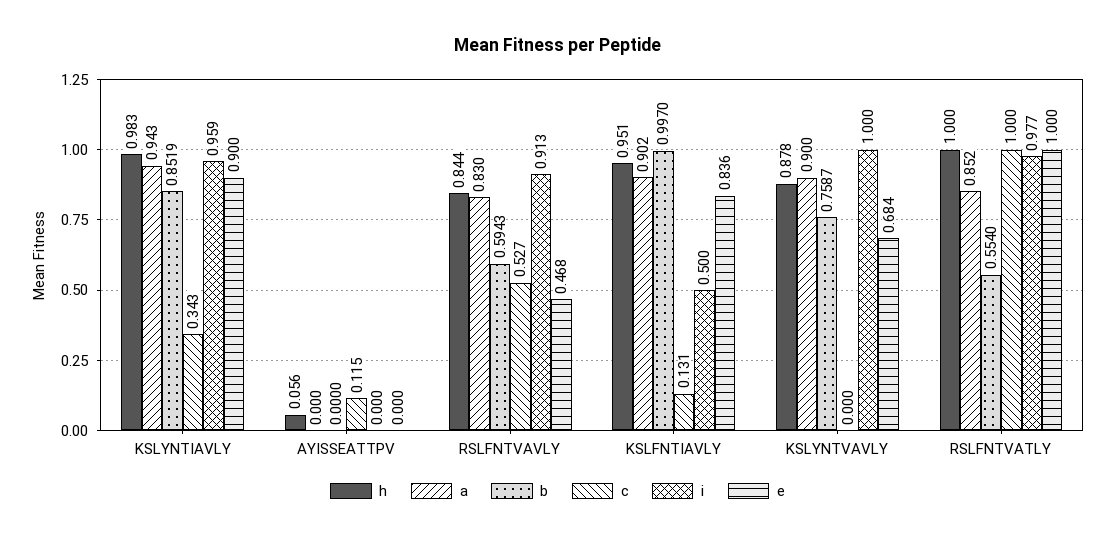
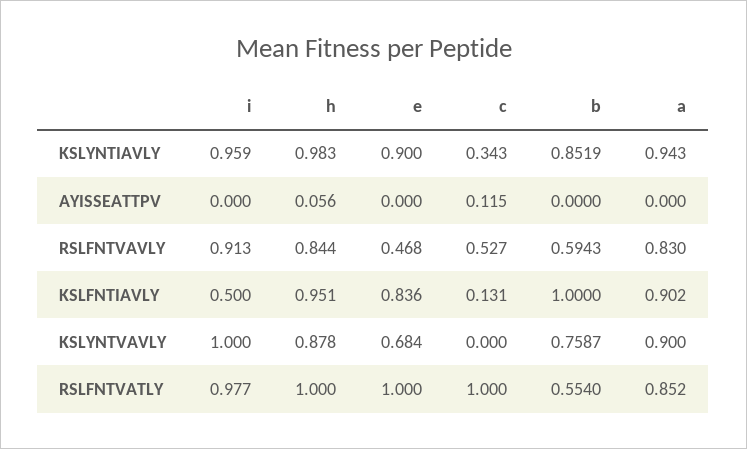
  {
    "h": {
      "KSLYNTIAVLY": 0.983,
      "AYISSEATTPV": 0.056,
      "RSLFNTVAVLY": 0.844,
      "KSLFNTIAVLY": 0.951,
      "KSLYNTVAVLY": 0.878,
      "RSLFNTVATLY": 1
    },
    "a": {
      "KSLYNTIAVLY": 0.943,
      "AYISSEATTPV": 0,
      "RSLFNTVAVLY": 0.83,
      "KSLFNTIAVLY": 0.902,
      "KSLYNTVAVLY": 0.9,
      "RSLFNTVATLY": 0.852
    },
    "b": {
      "KSLYNTIAVLY": 0.8519,
      "AYISSEATTPV": 0,
      "RSLFNTVAVLY": 0.5943,
-     "KSLFNTIAVLY": 0.997,
+     "KSLFNTIAVLY": 1,
      "KSLYNTVAVLY": 0.7587,
      "RSLFNTVATLY": 0.554
    },
    "c": {
      "KSLYNTIAVLY": 0.343,
      "AYISSEATTPV": 0.115,
      "RSLFNTVAVLY": 0.527,
      "KSLFNTIAVLY": 0.131,
      "KSLYNTVAVLY": 0,
      "RSLFNTVATLY": 1
    },
    "i": {
      "KSLYNTIAVLY": 0.959,
      "AYISSEATTPV": 0,
      "RSLFNTVAVLY": 0.913,
      "KSLFNTIAVLY": 0.5,
      "KSLYNTVAVLY": 1,
      "RSLFNTVATLY": 0.977
    },
    "e": {
      "KSLYNTIAVLY": 0.9,
      "AYISSEATTPV": 0,
      "RSLFNTVAVLY": 0.468,
      "KSLFNTIAVLY": 0.836,
      "KSLYNTVAVLY": 0.684,
      "RSLFNTVATLY": 1
    }
  }

